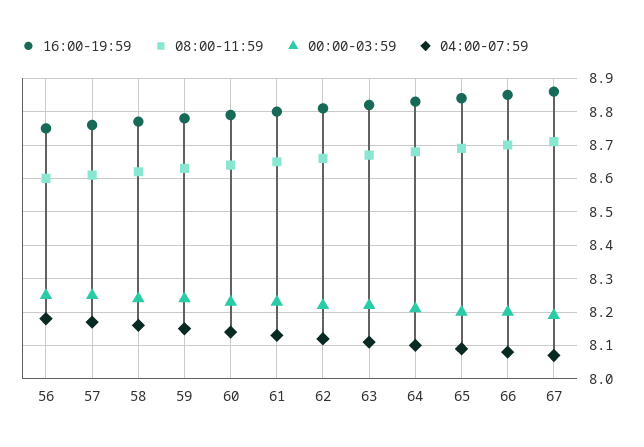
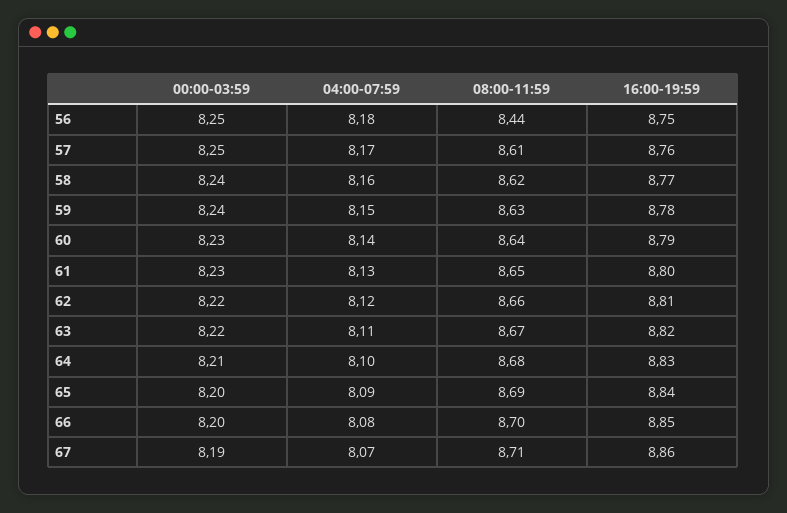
  {
    "16:00-19:59": {
      "56": 8.75,
      "57": 8.76,
      "58": 8.77,
      "59": 8.78,
      "60": 8.79,
      "61": 8.8,
      "62": 8.81,
      "63": 8.82,
      "64": 8.83,
      "65": 8.84,
      "66": 8.85,
      "67": 8.86
    },
    "08:00-11:59": {
-     "56": 8.6,
+     "56": 8.44,
      "57": 8.61,
      "58": 8.62,
      "59": 8.63,
      "60": 8.64,
      "61": 8.65,
      "62": 8.66,
      "63": 8.67,
      "64": 8.68,
      "65": 8.69,
      "66": 8.7,
      "67": 8.71
    },
    "00:00-03:59": {
      "56": 8.25,
      "57": 8.25,
      "58": 8.24,
      "59": 8.24,
      "60": 8.23,
      "61": 8.23,
      "62": 8.22,
      "63": 8.22,
      "64": 8.21,
      "65": 8.2,
      "66": 8.2,
      "67": 8.19
    },
    "04:00-07:59": {
      "56": 8.18,
      "57": 8.17,
      "58": 8.16,
      "59": 8.15,
      "60": 8.14,
      "61": 8.13,
      "62": 8.12,
      "63": 8.11,
      "64": 8.1,
      "65": 8.09,
      "66": 8.08,
      "67": 8.07
    }
  }

